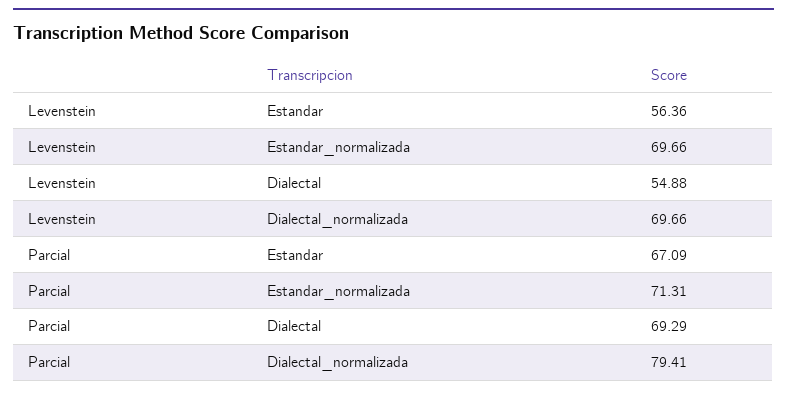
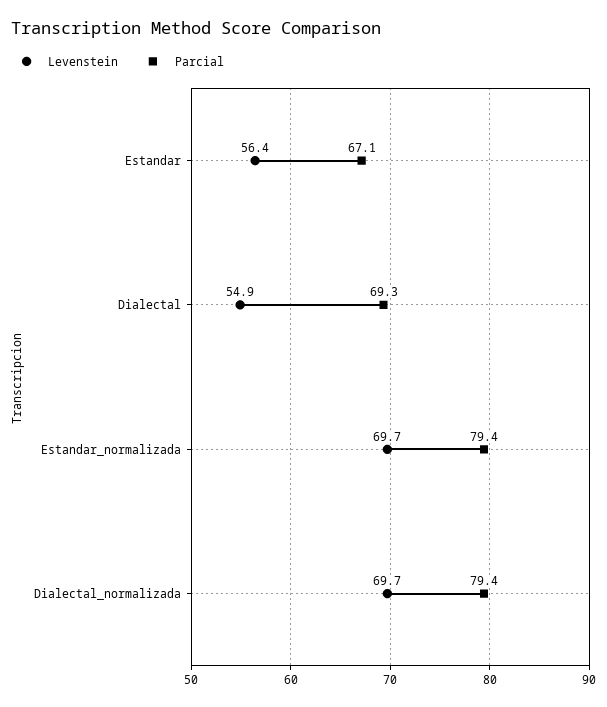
  {
    "Levenstein": {
      "Estandar": 56.36,
      "Estandar_normalizada": 69.66,
      "Dialectal": 54.88,
      "Dialectal_normalizada": 69.66
    },
    "Parcial": {
      "Estandar": 67.09,
-     "Estandar_normalizada": 71.31,
+     "Estandar_normalizada": 79.4,
      "Dialectal": 69.29,
      "Dialectal_normalizada": 79.41
    }
  }

